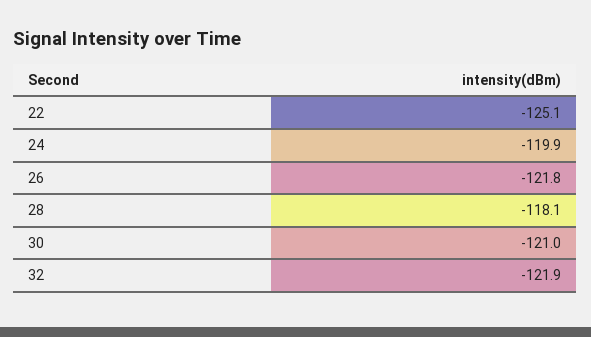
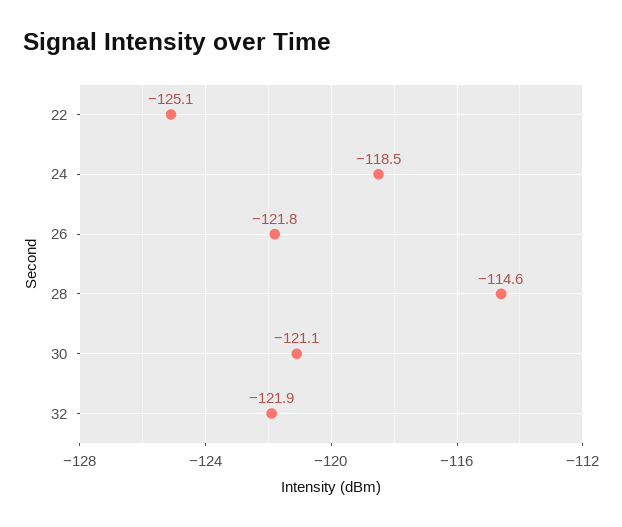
  {
    "22": -125.1,
-   "24": -119.9,
+   "24": -118.5,
    "26": -121.8,
-   "28": -118.1,
+   "28": -114.6,
-   "30": -121,
+   "30": -121.1,
    "32": -121.9
  }

